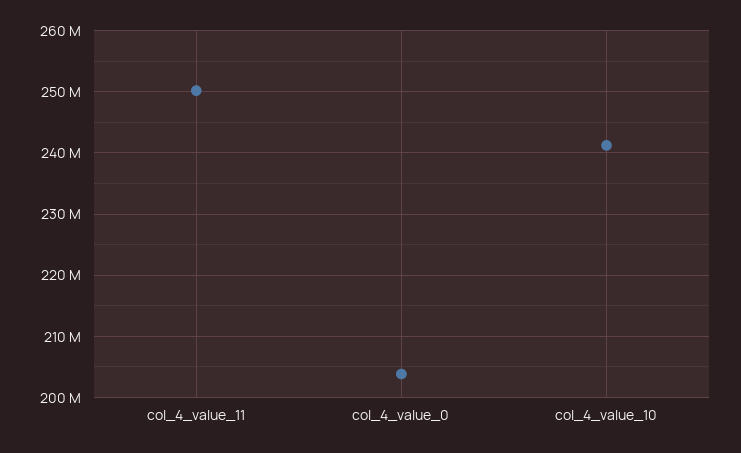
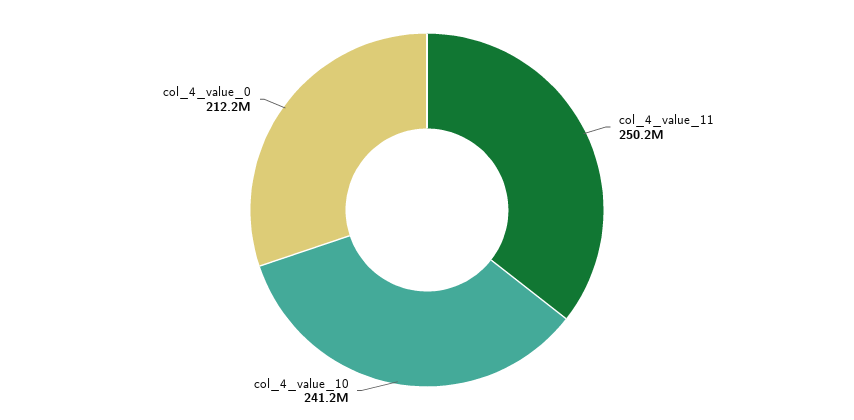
  {
    "col_4_value_11": 250200000,
-   "col_4_value_0": 204000000,
+   "col_4_value_0": 212200000,
    "col_4_value_10": 241200000
  }

